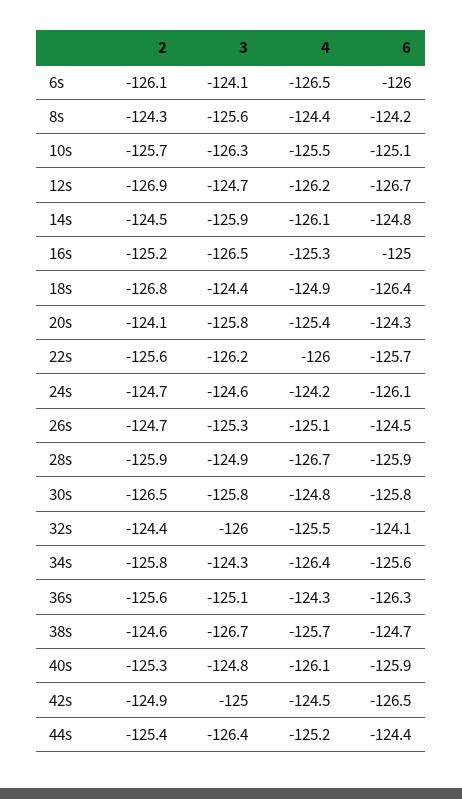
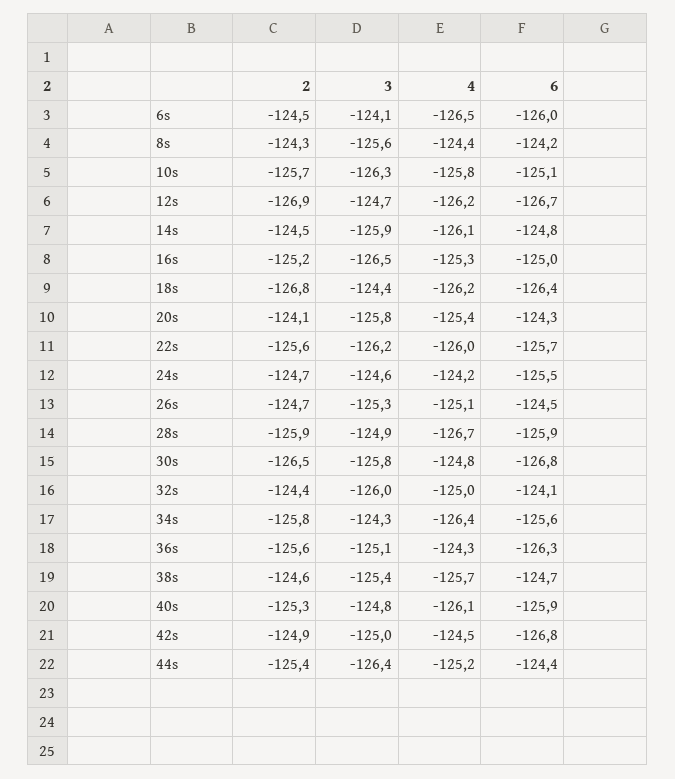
  {
    "2": {
-     "6s": -126.1,
+     "6s": -124.5,
      "8s": -124.3,
      "10s": -125.7,
      "12s": -126.9,
      "14s": -124.5,
      "16s": -125.2,
      "18s": -126.8,
      "20s": -124.1,
      "22s": -125.6,
      "24s": -124.7,
      "26s": -124.7,
      "28s": -125.9,
      "30s": -126.5,
      "32s": -124.4,
      "34s": -125.8,
      "36s": -125.6,
      "38s": -124.6,
      "40s": -125.3,
      "42s": -124.9,
      "44s": -125.4
    },
    "3": {
      "6s": -124.1,
      "8s": -125.6,
      "10s": -126.3,
      "12s": -124.7,
      "14s": -125.9,
      "16s": -126.5,
      "18s": -124.4,
      "20s": -125.8,
      "22s": -126.2,
      "24s": -124.6,
      "26s": -125.3,
      "28s": -124.9,
      "30s": -125.8,
      "32s": -126,
      "34s": -124.3,
      "36s": -125.1,
-     "38s": -126.7,
+     "38s": -125.4,
      "40s": -124.8,
      "42s": -125,
      "44s": -126.4
    },
    "4": {
      "6s": -126.5,
      "8s": -124.4,
-     "10s": -125.5,
+     "10s": -125.8,
      "12s": -126.2,
      "14s": -126.1,
      "16s": -125.3,
-     "18s": -124.9,
+     "18s": -126.2,
      "20s": -125.4,
      "22s": -126,
      "24s": -124.2,
      "26s": -125.1,
      "28s": -126.7,
      "30s": -124.8,
-     "32s": -125.5,
+     "32s": -125,
      "34s": -126.4,
      "36s": -124.3,
      "38s": -125.7,
      "40s": -126.1,
      "42s": -124.5,
      "44s": -125.2
    },
    "6": {
      "6s": -126,
      "8s": -124.2,
      "10s": -125.1,
      "12s": -126.7,
      "14s": -124.8,
      "16s": -125,
      "18s": -126.4,
      "20s": -124.3,
      "22s": -125.7,
-     "24s": -126.1,
+     "24s": -125.5,
      "26s": -124.5,
      "28s": -125.9,
-     "30s": -125.8,
+     "30s": -126.8,
      "32s": -124.1,
      "34s": -125.6,
      "36s": -126.3,
      "38s": -124.7,
      "40s": -125.9,
-     "42s": -126.5,
+     "42s": -126.8,
      "44s": -124.4
    }
  }

